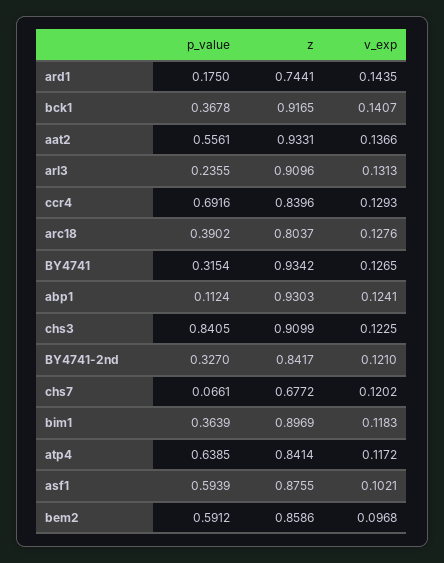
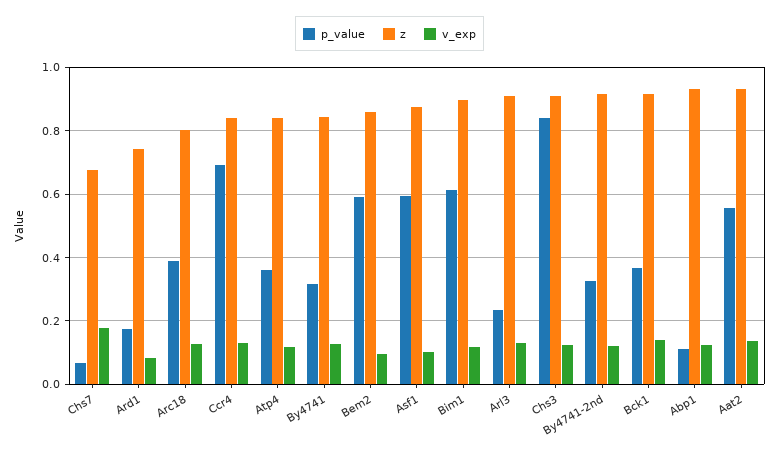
  {
    "p_value": {
      "ard1": 0.175,
      "bck1": 0.3678,
      "aat2": 0.5561,
      "arl3": 0.2355,
      "ccr4": 0.6916,
      "arc18": 0.3902,
      "BY4741": 0.3154,
      "abp1": 0.1124,
      "chs3": 0.8405,
      "BY4741-2nd": 0.327,
      "chs7": 0.0661,
-     "bim1": 0.3639,
+     "bim1": 0.62,
-     "atp4": 0.6385,
+     "atp4": 0.36,
      "asf1": 0.5939,
      "bem2": 0.5912
    },
    "z": {
      "ard1": 0.7441,
      "bck1": 0.9165,
      "aat2": 0.9331,
      "arl3": 0.9096,
      "ccr4": 0.8396,
      "arc18": 0.8037,
-     "BY4741": 0.9342,
+     "BY4741": 0.84,
      "abp1": 0.9303,
      "chs3": 0.9099,
-     "BY4741-2nd": 0.8417,
+     "BY4741-2nd": 0.92,
      "chs7": 0.6772,
      "bim1": 0.8969,
      "atp4": 0.8414,
      "asf1": 0.8755,
      "bem2": 0.8586
    },
    "v_exp": {
-     "ard1": 0.1435,
+     "ard1": 0.08,
      "bck1": 0.1407,
      "aat2": 0.1366,
      "arl3": 0.1313,
      "ccr4": 0.1293,
      "arc18": 0.1276,
      "BY4741": 0.1265,
      "abp1": 0.1241,
      "chs3": 0.1225,
      "BY4741-2nd": 0.121,
-     "chs7": 0.1202,
+     "chs7": 0.18,
      "bim1": 0.1183,
      "atp4": 0.1172,
      "asf1": 0.1021,
      "bem2": 0.0968
    }
  }

